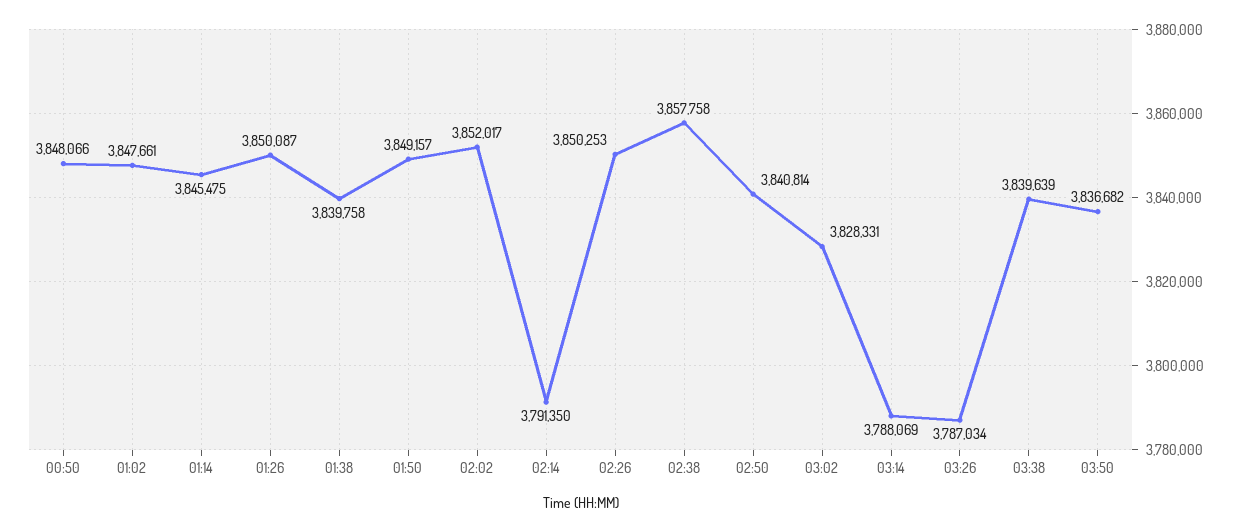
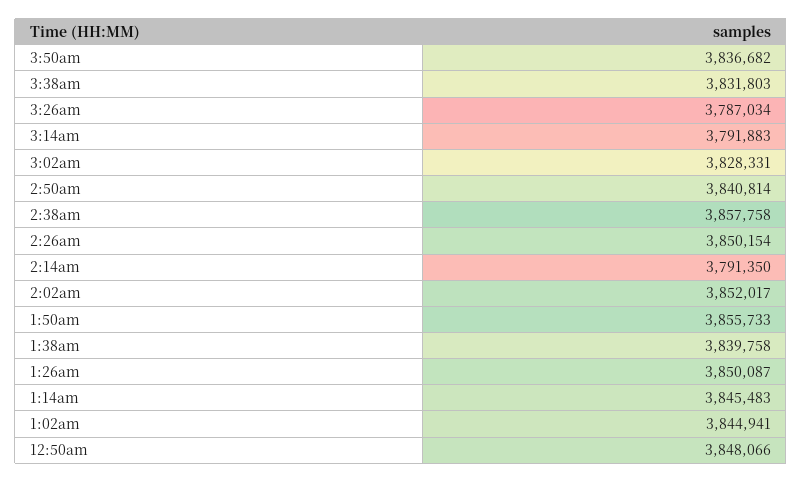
  {
    "00:50": 3848066,
-   "01:02": 3847661,
+   "01:02": 3844941,
-   "01:14": 3845475,
+   "01:14": 3845483,
    "01:26": 3850087,
    "01:38": 3839758,
-   "01:50": 3849157,
+   "01:50": 3855733,
    "02:02": 3852017,
    "02:14": 3791350,
-   "02:26": 3850253,
+   "02:26": 3850154,
    "02:38": 3857758,
    "02:50": 3840814,
    "03:02": 3828331,
-   "03:14": 3788069,
+   "03:14": 3791883,
    "03:26": 3787034,
-   "03:38": 3839639,
+   "03:38": 3831803,
    "03:50": 3836682
  }

